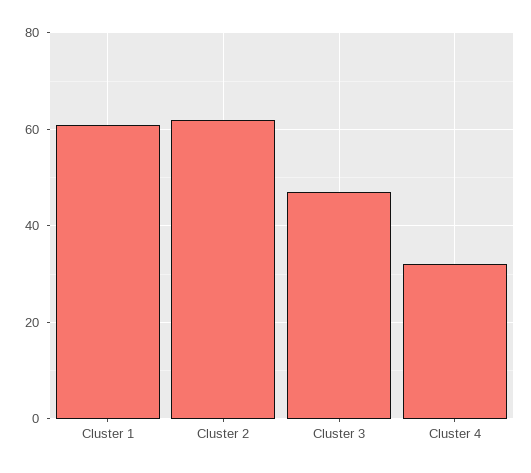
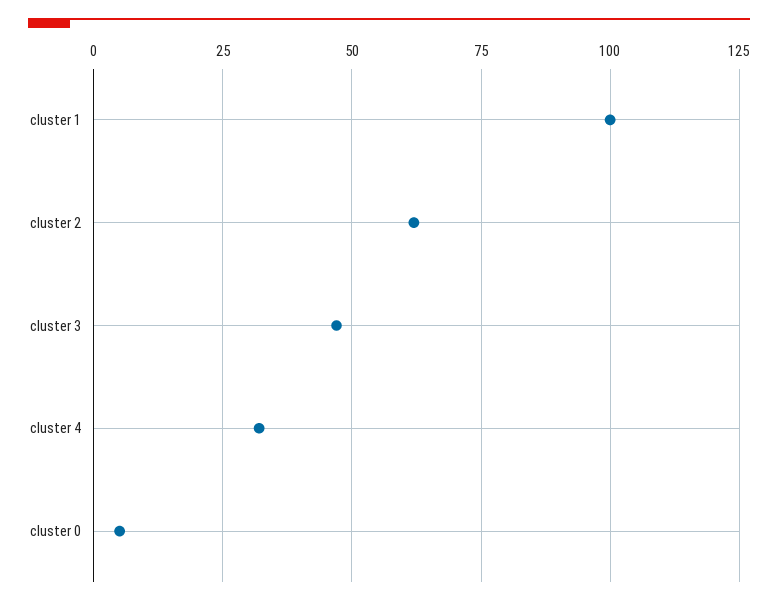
  {
-   "Cluster 1": 60,
+   "Cluster 1": 100,
    "Cluster 2": 60,
    "Cluster 3": 45,
-   "Cluster 4": 30
+   "Cluster 4": 30,
+   "cluster 0": 5
  }

